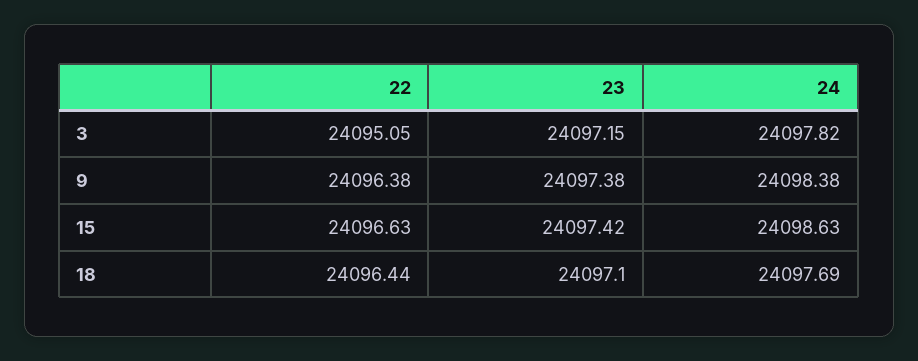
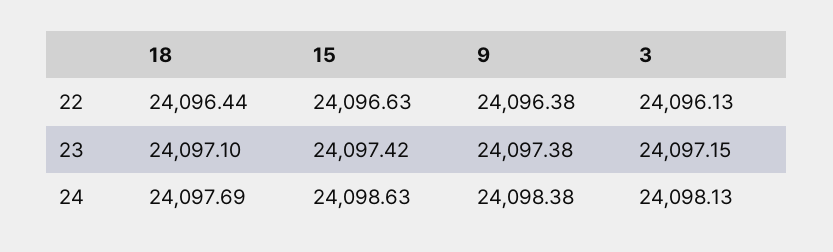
  {
    "22": {
-     "3": 24095.05,
+     "3": 24096.13,
      "9": 24096.38,
      "15": 24096.63,
      "18": 24096.44
    },
    "23": {
      "3": 24097.15,
      "9": 24097.38,
      "15": 24097.42,
      "18": 24097.1
    },
    "24": {
-     "3": 24097.82,
+     "3": 24098.13,
      "9": 24098.38,
      "15": 24098.63,
      "18": 24097.69
    }
  }

